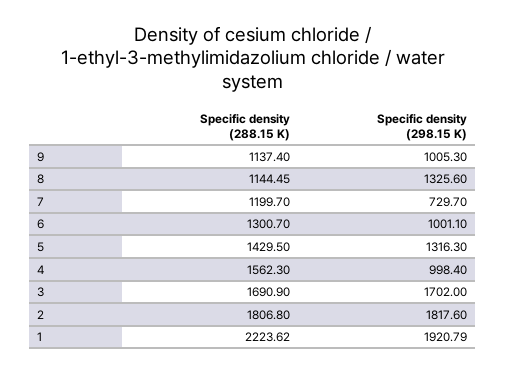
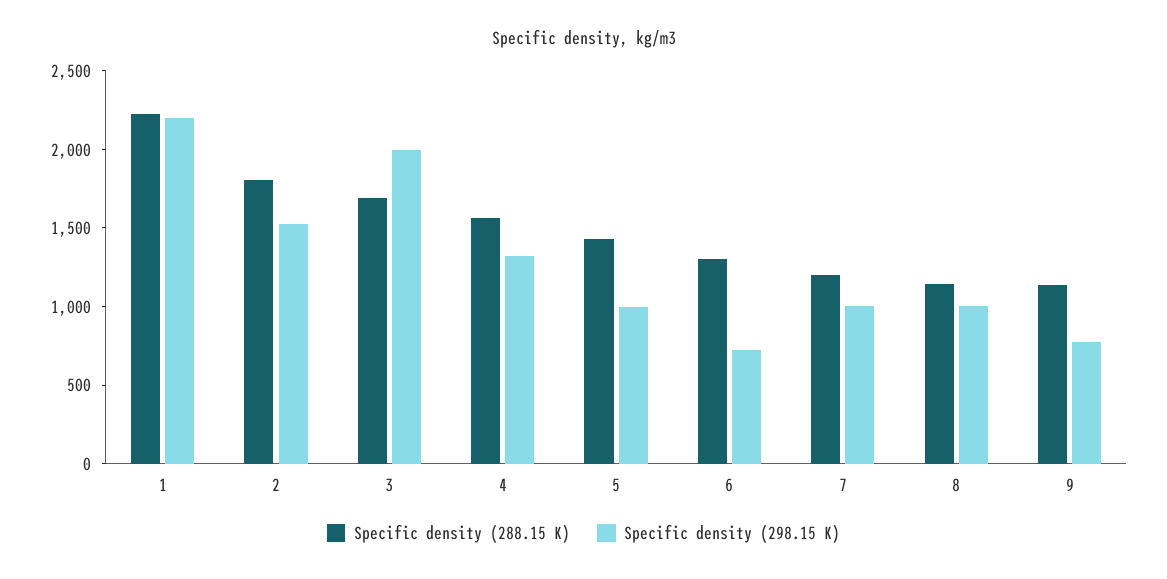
  {
    "Specific density (288.15 K)": {
      "9": 1137.4,
      "8": 1144.45,
      "7": 1199.7,
      "6": 1300.7,
      "5": 1429.5,
      "4": 1562.3,
      "3": 1690.9,
      "2": 1806.8,
      "1": 2223.62
    },
    "Specific density (298.15 K)": {
-     "9": 1005.3,
+     "9": 800,
-     "8": 1325.6,
+     "8": 1000,
-     "7": 729.7,
+     "7": 1000,
-     "6": 1001.1,
+     "6": 700,
-     "5": 1316.3,
+     "5": 1000,
-     "4": 998.4,
+     "4": 1300,
-     "3": 1702,
+     "3": 2000,
-     "2": 1817.6,
+     "2": 1500,
-     "1": 1920.79
+     "1": 2200
    }
  }

